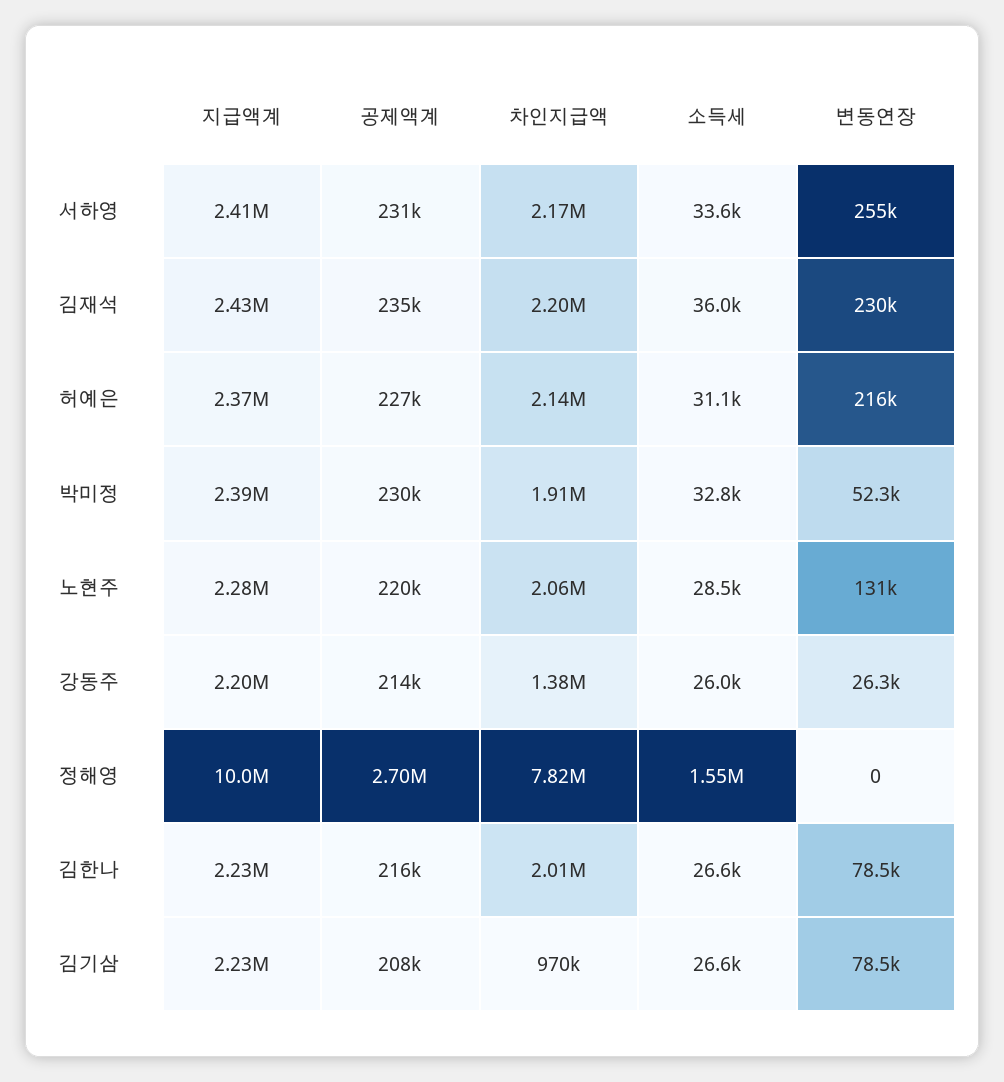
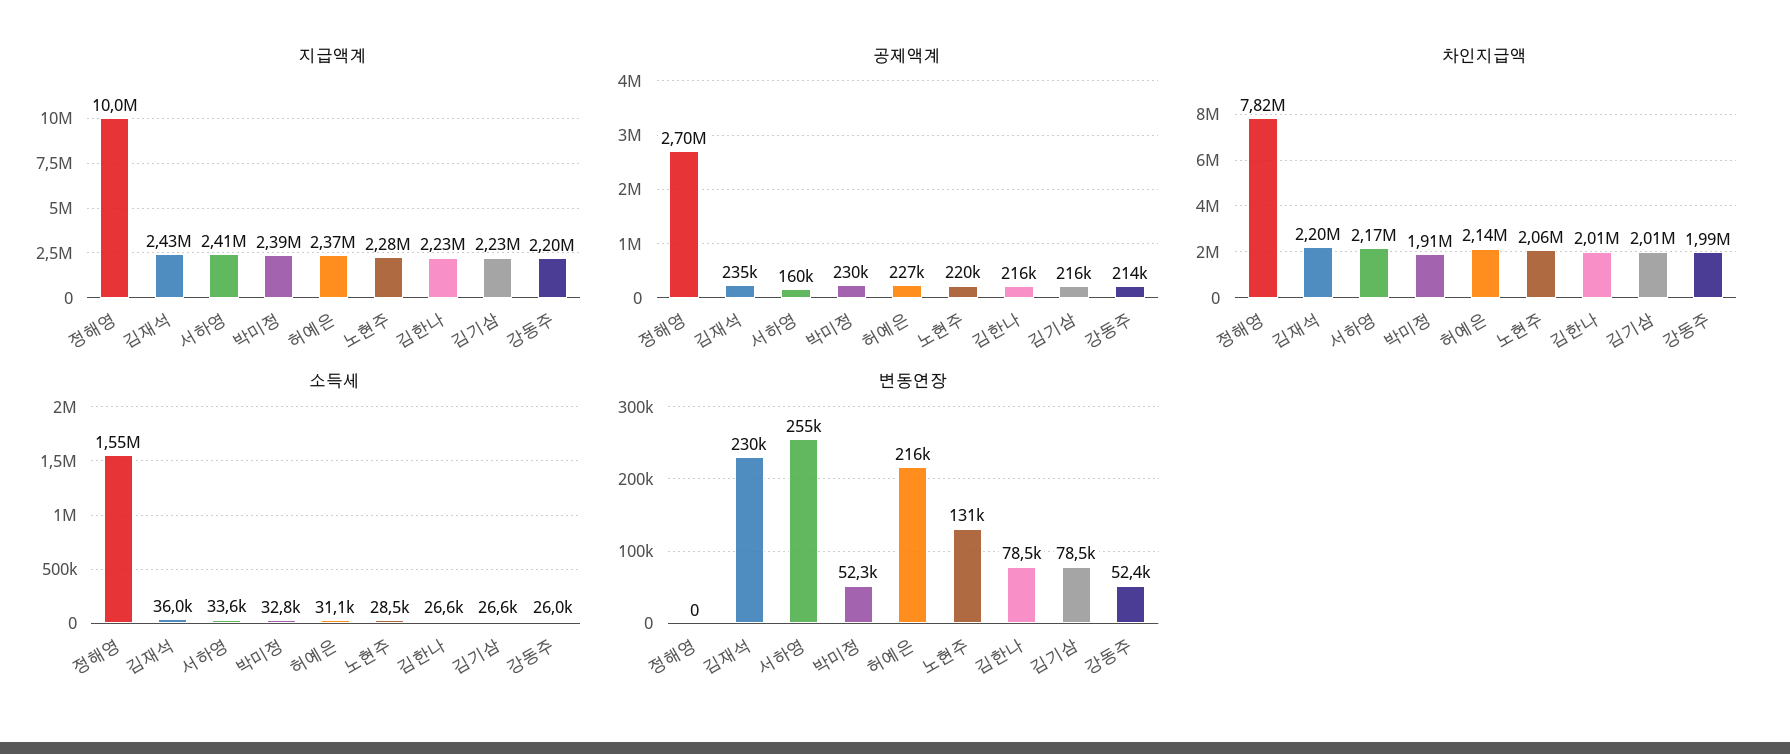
  {
    "지급액계": {
      "서하영": 2410000,
      "김재석": 2430000,
      "허예은": 2370000,
      "박미정": 2390000,
      "노현주": 2280000,
      "강동주": 2200000,
      "정해영": 10000000,
      "김한나": 2230000,
      "김기삼": 2230000
    },
    "공제액계": {
-     "서하영": 231000,
+     "서하영": 160000,
      "김재석": 235000,
      "허예은": 227000,
      "박미정": 230000,
      "노현주": 220000,
      "강동주": 214000,
      "정해영": 2700000,
      "김한나": 216000,
-     "김기삼": 208000
+     "김기삼": 216000
    },
    "차인지급액": {
      "서하영": 2170000,
      "김재석": 2200000,
      "허예은": 2140000,
      "박미정": 1910000,
      "노현주": 2060000,
-     "강동주": 1380000,
+     "강동주": 1990000,
      "정해영": 7820000,
      "김한나": 2010000,
-     "김기삼": 970000
+     "김기삼": 2010000
    },
    "소득세": {
      "서하영": 33600,
      "김재석": 36000,
      "허예은": 31100,
      "박미정": 32800,
      "노현주": 28500,
      "강동주": 26000,
      "정해영": 1550000,
      "김한나": 26600,
      "김기삼": 26600
    },
    "변동연장": {
      "서하영": 255000,
      "김재석": 230000,
      "허예은": 216000,
      "박미정": 52300,
      "노현주": 131000,
-     "강동주": 26300,
+     "강동주": 52400,
      "정해영": 0,
      "김한나": 78500,
      "김기삼": 78500
    }
  }

